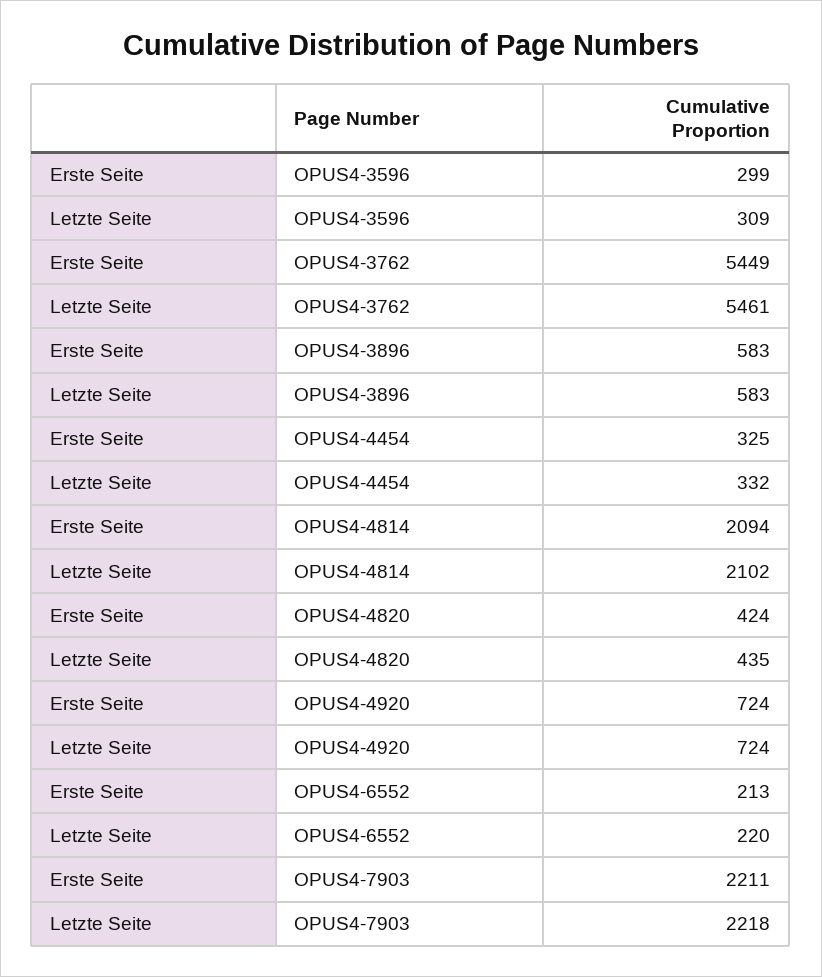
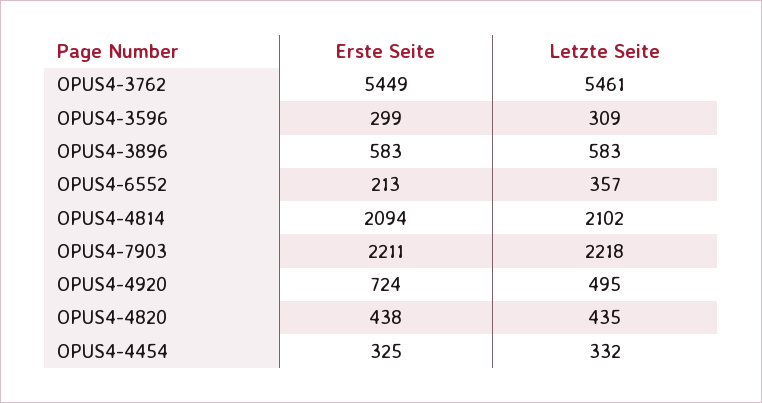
  {
    "Erste Seite": {
      "OPUS4-3596": 299,
      "OPUS4-3762": 5449,
      "OPUS4-3896": 583,
      "OPUS4-4454": 325,
      "OPUS4-4814": 2094,
-     "OPUS4-4820": 424,
+     "OPUS4-4820": 438,
      "OPUS4-4920": 724,
      "OPUS4-6552": 213,
      "OPUS4-7903": 2211
    },
    "Letzte Seite": {
      "OPUS4-3596": 309,
      "OPUS4-3762": 5461,
      "OPUS4-3896": 583,
      "OPUS4-4454": 332,
      "OPUS4-4814": 2102,
      "OPUS4-4820": 435,
-     "OPUS4-4920": 724,
+     "OPUS4-4920": 495,
-     "OPUS4-6552": 220,
+     "OPUS4-6552": 357,
      "OPUS4-7903": 2218
    }
  }

